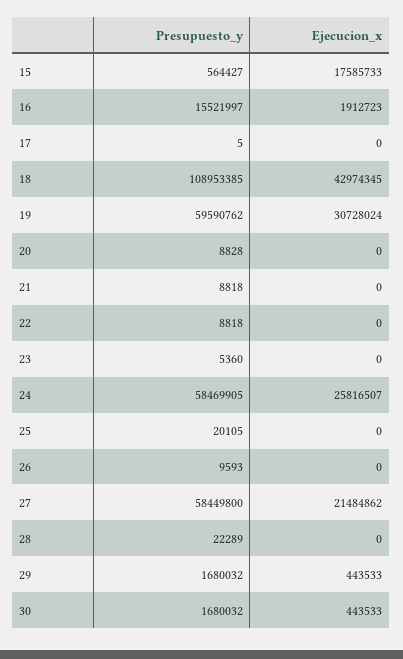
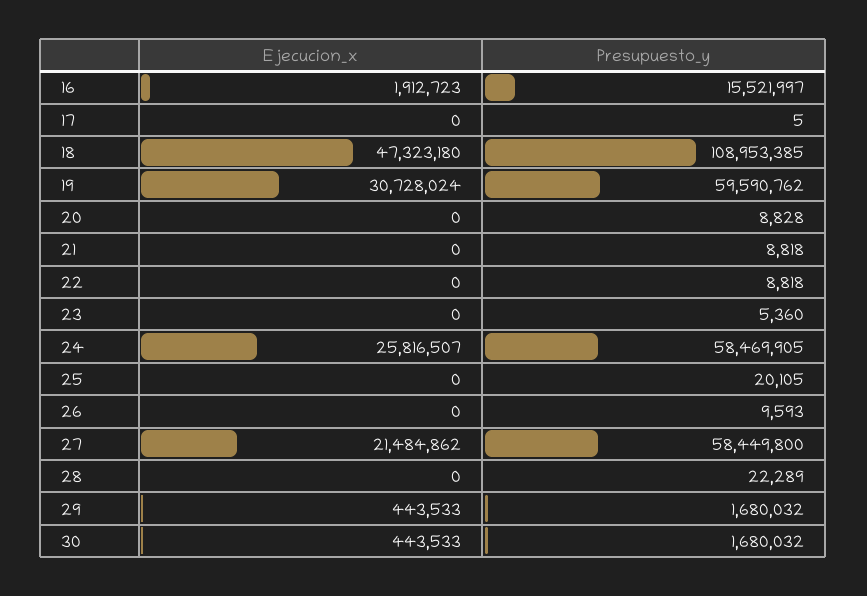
  {
    "Presupuesto_y": {
-     "15": 564427,
      "16": 15521997,
      "17": 5,
      "18": 108953385,
      "19": 59590762,
      "20": 8828,
      "21": 8818,
      "22": 8818,
      "23": 5360,
      "24": 58469905,
      "25": 20105,
      "26": 9593,
      "27": 58449800,
      "28": 22289,
      "29": 1680032,
      "30": 1680032
    },
    "Ejecucion_x": {
-     "15": 17585733,
      "16": 1912723,
      "17": 0,
-     "18": 42974345,
+     "18": 47323180,
      "19": 30728024,
      "20": 0,
      "21": 0,
      "22": 0,
      "23": 0,
      "24": 25816507,
      "25": 0,
      "26": 0,
      "27": 21484862,
      "28": 0,
      "29": 443533,
      "30": 443533
    }
  }

